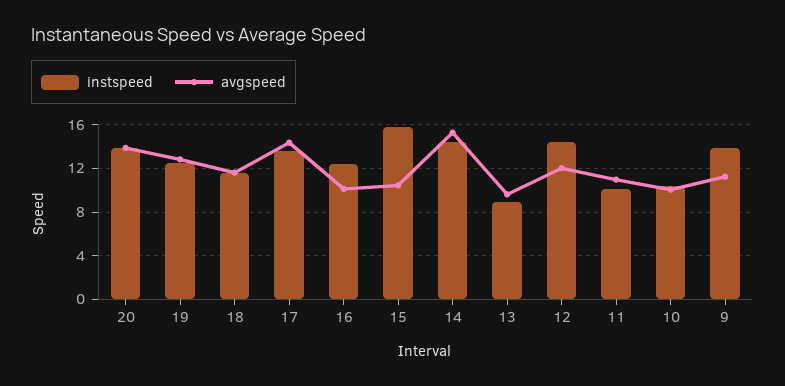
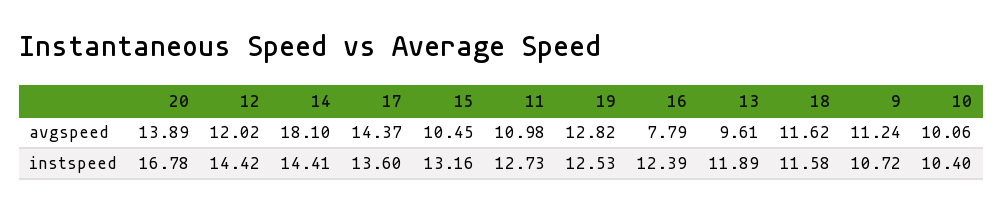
  {
    "instspeed": {
-     "20": 14,
+     "20": 16.78,
      "19": 12.53,
      "18": 11.58,
      "17": 13.6,
      "16": 12.39,
-     "15": 16,
+     "15": 13.16,
      "14": 14.41,
-     "13": 9,
+     "13": 11.89,
      "12": 14.42,
-     "11": 10,
+     "11": 12.73,
      "10": 10.4,
-     "9": 14
+     "9": 10.72
    },
    "avgspeed": {
      "20": 13.89,
      "19": 12.82,
      "18": 11.62,
      "17": 14.37,
-     "16": 10,
+     "16": 7.79,
      "15": 10.45,
-     "14": 15,
+     "14": 18.1,
      "13": 9.61,
      "12": 12.02,
      "11": 10.98,
      "10": 10.06,
      "9": 11.24
    }
  }

